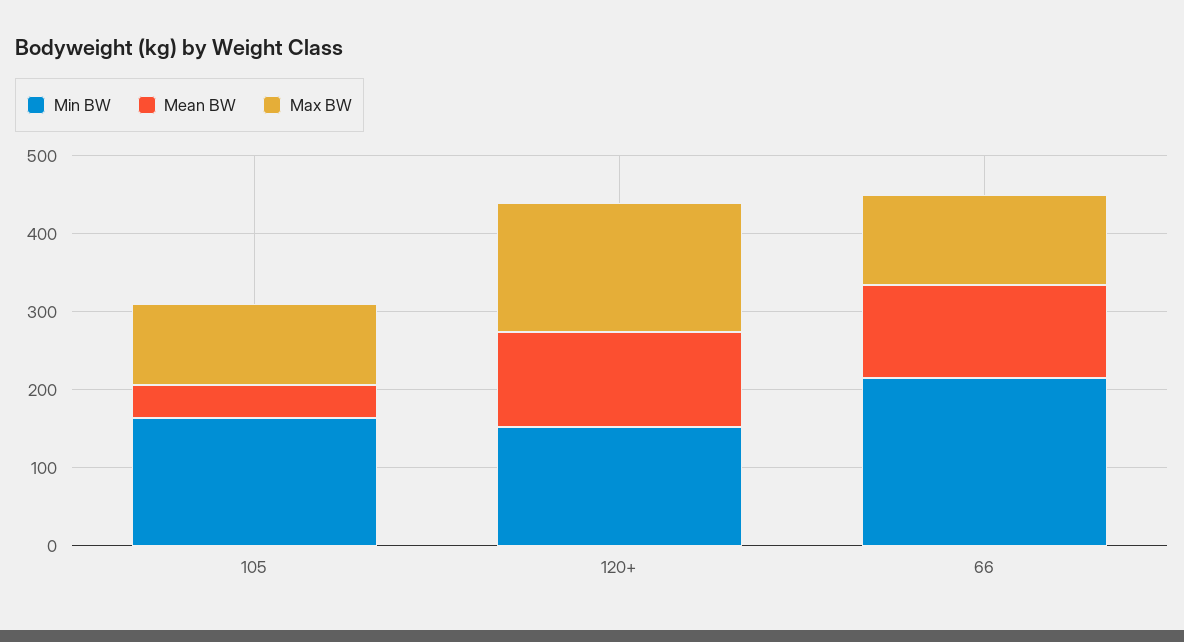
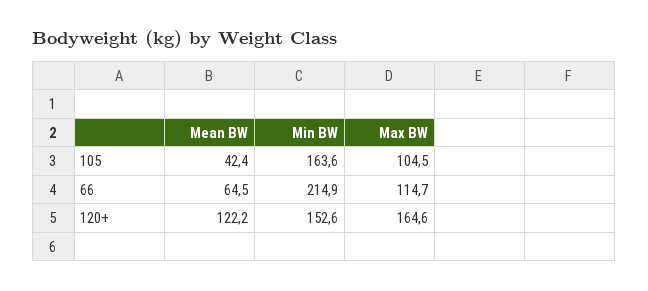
  {
    "Min BW": {
      "105": 163.6,
      "120+": 152.6,
      "66": 214.9
    },
    "Mean BW": {
      "105": 42.4,
      "120+": 122.2,
-     "66": 120
+     "66": 64.5
    },
    "Max BW": {
      "105": 104.5,
      "120+": 164.6,
      "66": 114.7
    }
  }

